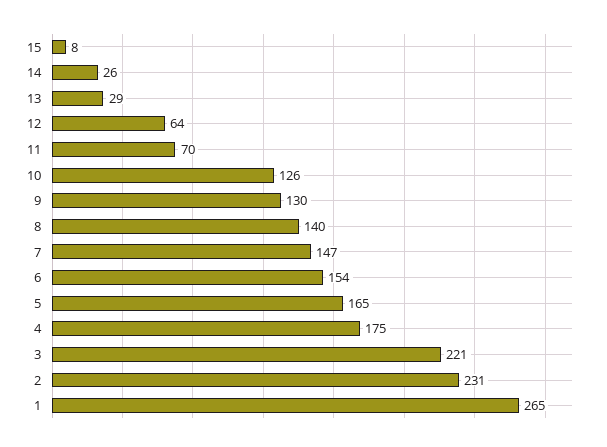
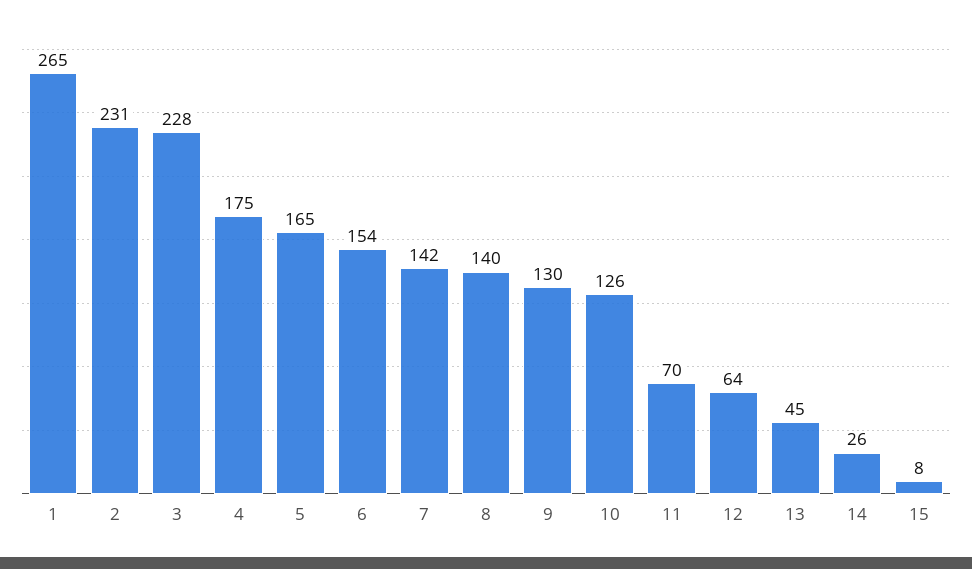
  {
    "15": 8,
    "14": 26,
-   "13": 29,
+   "13": 45,
    "12": 64,
    "11": 70,
    "10": 126,
    "9": 130,
    "8": 140,
-   "7": 147,
+   "7": 142,
    "6": 154,
    "5": 165,
    "4": 175,
-   "3": 221,
+   "3": 228,
    "2": 231,
    "1": 265
  }

